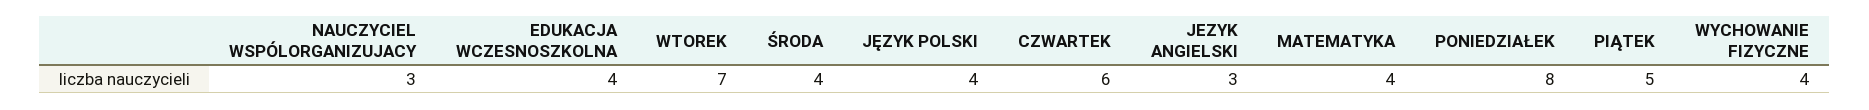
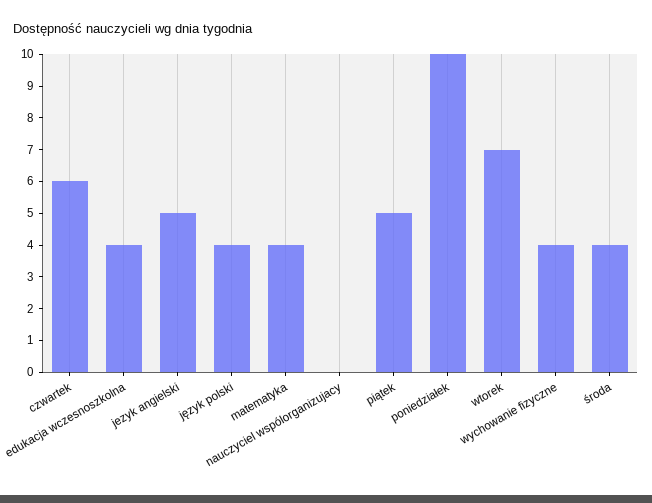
  {
-   "NAUCZYCIEL WSPÓLORGANIZUJACY": 3,
+   "NAUCZYCIEL WSPÓLORGANIZUJACY": 0,
    "EDUKACJA WCZESNOSZKOLNA": 4,
    "WTOREK": 7,
    "ŚRODA": 4,
    "JĘZYK POLSKI": 4,
    "CZWARTEK": 6,
-   "JEZYK ANGIELSKI": 3,
+   "JEZYK ANGIELSKI": 5,
    "MATEMATYKA": 4,
-   "PONIEDZIAŁEK": 8,
+   "PONIEDZIAŁEK": 10,
    "PIĄTEK": 5,
    "WYCHOWANIE FIZYCZNE": 4
  }

